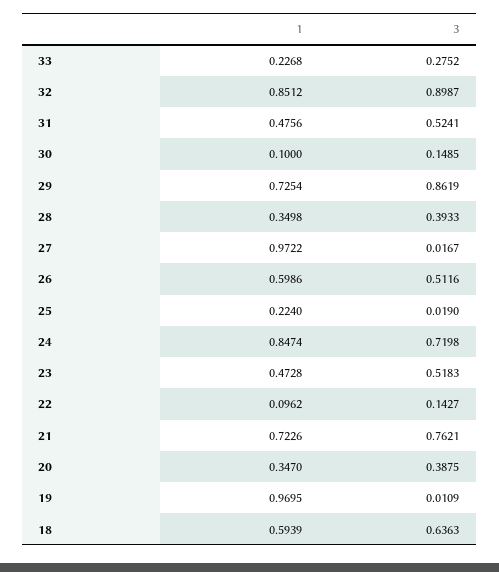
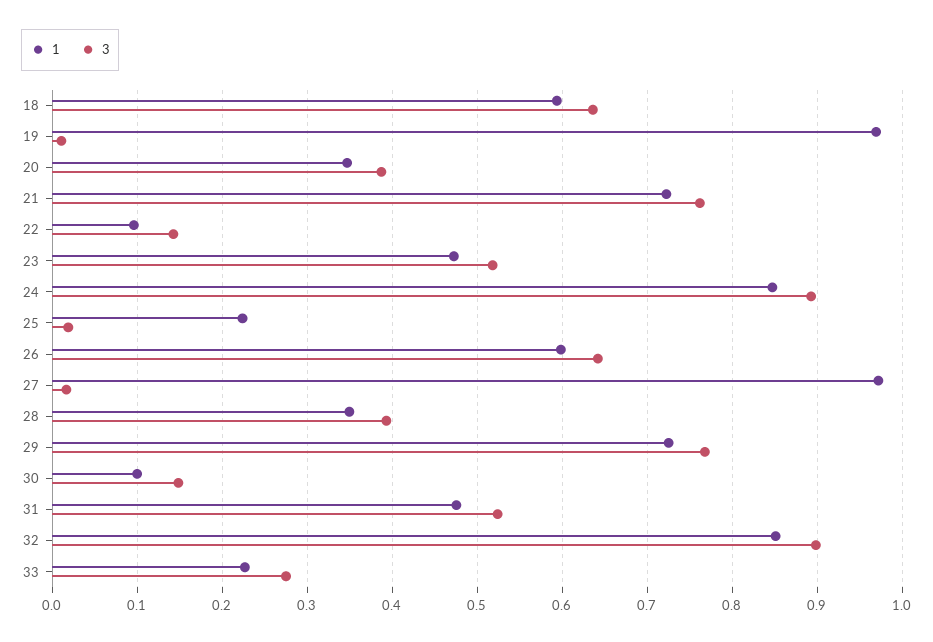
  {
    "1": {
      "33": 0.2268,
      "32": 0.8512,
      "31": 0.4756,
      "30": 0.1,
      "29": 0.7254,
      "28": 0.3498,
      "27": 0.9722,
      "26": 0.5986,
      "25": 0.224,
      "24": 0.8474,
      "23": 0.4728,
      "22": 0.0962,
      "21": 0.7226,
      "20": 0.347,
      "19": 0.9695,
      "18": 0.5939
    },
    "3": {
      "33": 0.2752,
      "32": 0.8987,
      "31": 0.5241,
      "30": 0.1485,
-     "29": 0.8619,
+     "29": 0.77,
      "28": 0.3933,
      "27": 0.0167,
-     "26": 0.5116,
+     "26": 0.64,
      "25": 0.019,
-     "24": 0.7198,
+     "24": 0.89,
      "23": 0.5183,
      "22": 0.1427,
      "21": 0.7621,
      "20": 0.3875,
      "19": 0.0109,
      "18": 0.6363
    }
  }

